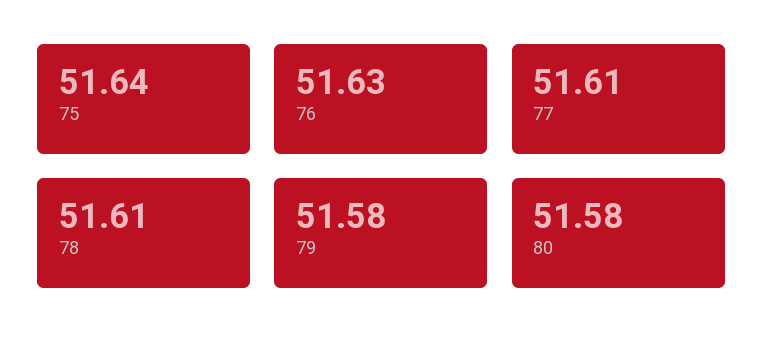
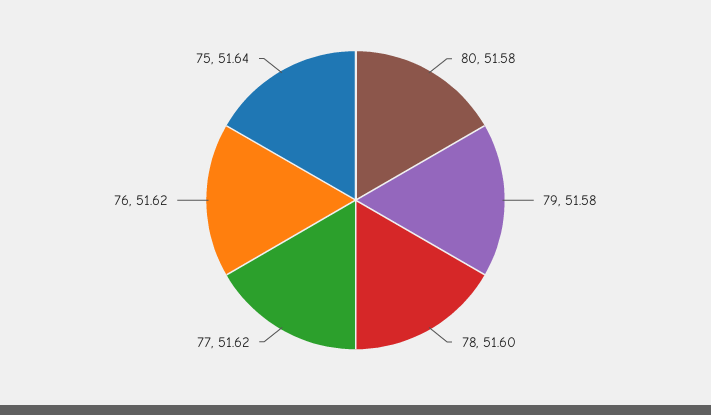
  {
    "75": 51.64,
-   "76": 51.63,
+   "76": 51.62,
-   "77": 51.61,
+   "77": 51.62,
-   "78": 51.61,
+   "78": 51.6,
    "79": 51.58,
    "80": 51.58
  }

